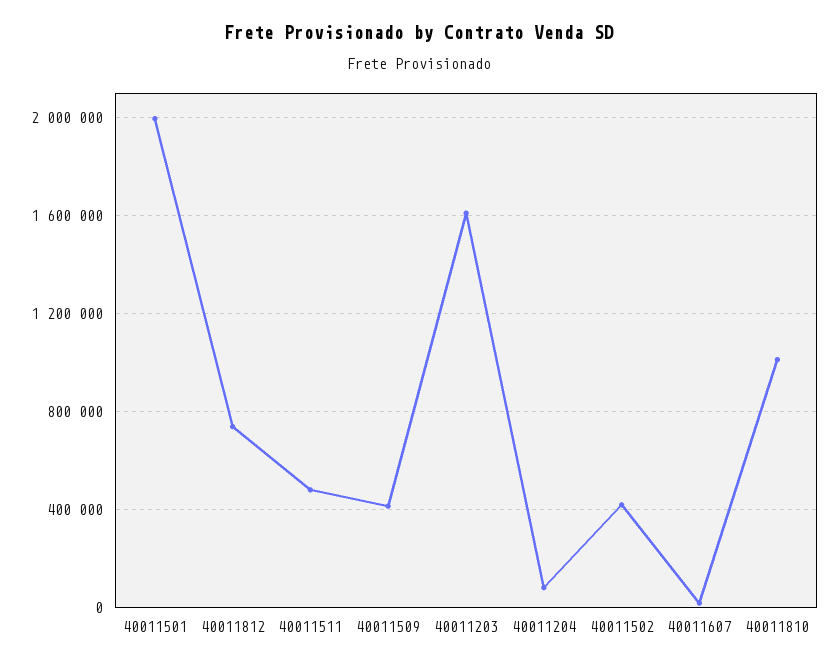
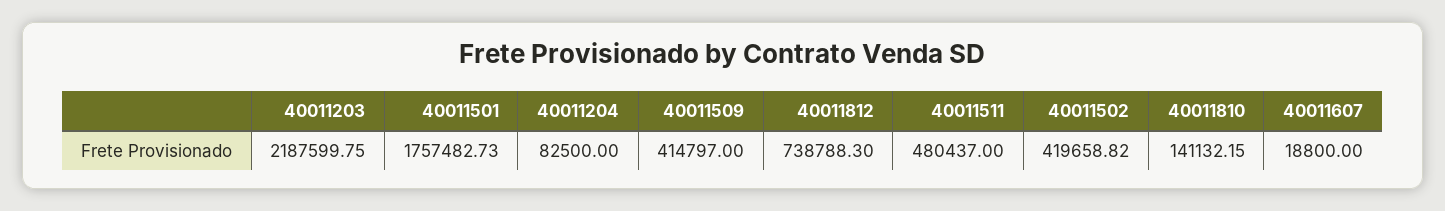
  {
-   "40011501": 2000000,
+   "40011501": 1757482.73,
    "40011812": 738788.3,
    "40011511": 480437,
    "40011509": 414797,
-   "40011203": 1600000,
+   "40011203": 2187599.75,
    "40011204": 82500,
    "40011502": 419658.82,
    "40011607": 18800,
-   "40011810": 1000000
+   "40011810": 141132.15
  }

